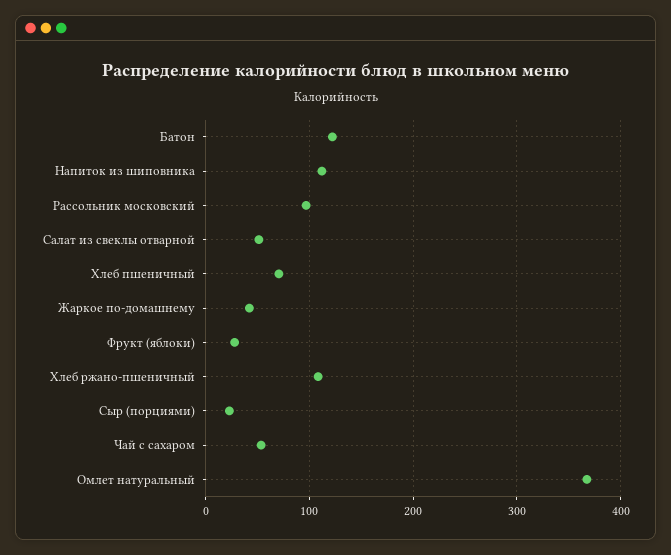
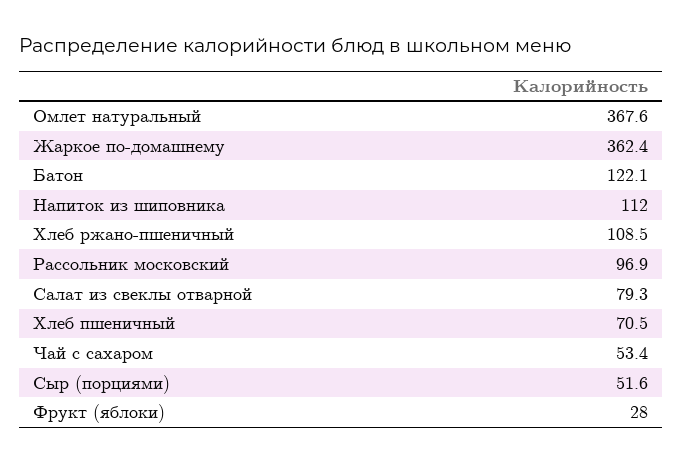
  {
    "Батон": 122.1,
    "Напиток из шиповника": 112,
    "Рассольник московский": 96.9,
-   "Салат из свеклы отварной": 50,
+   "Салат из свеклы отварной": 79.3,
    "Хлеб пшеничный": 70.5,
-   "Жаркое по-домашнему": 40,
+   "Жаркое по-домашнему": 362.4,
    "Фрукт (яблоки)": 28,
    "Хлеб ржано-пшеничный": 108.5,
-   "Сыр (порциями)": 20,
+   "Сыр (порциями)": 51.6,
    "Чай с сахаром": 53.4,
    "Омлет натуральный": 367.6
  }

